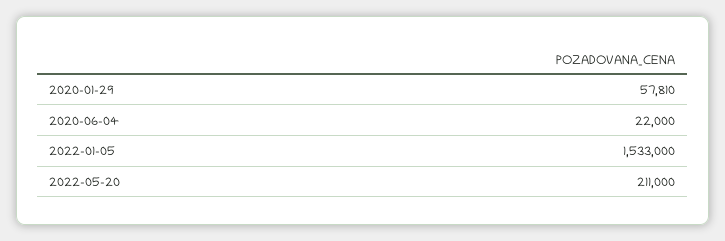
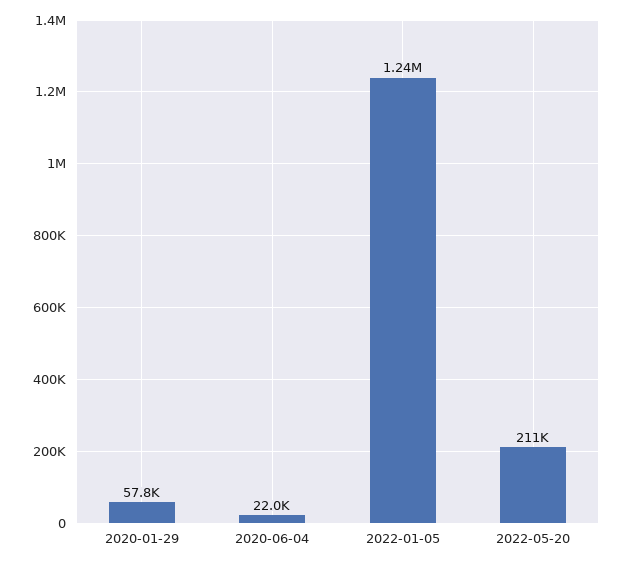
  {
    "2020-01-29": 57810,
    "2020-06-04": 22000,
-   "2022-01-05": 1533000,
+   "2022-01-05": 1240000,
    "2022-05-20": 211000
  }

